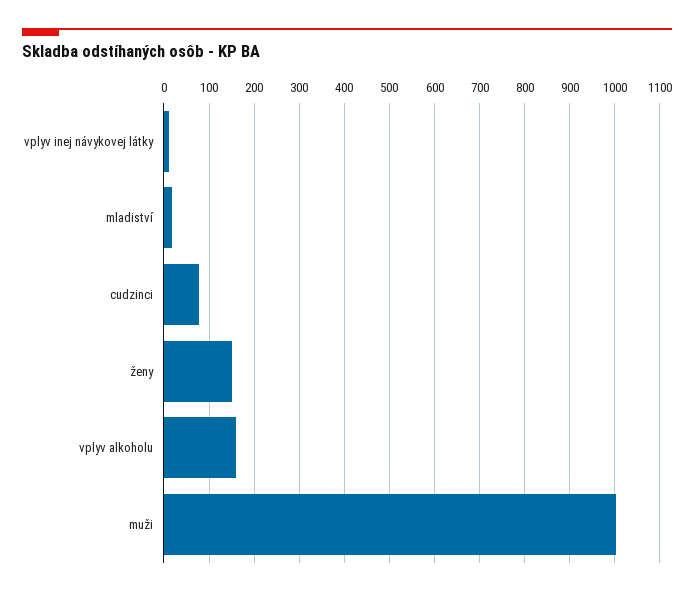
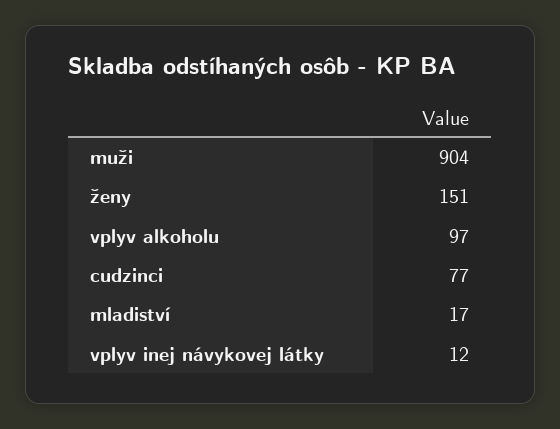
  {
    "vplyv inej návykovej látky": 12,
    "mladiství": 17,
    "cudzinci": 77,
    "ženy": 151,
-   "vplyv alkoholu": 160,
+   "vplyv alkoholu": 97,
-   "muži": 1000
+   "muži": 904
  }

